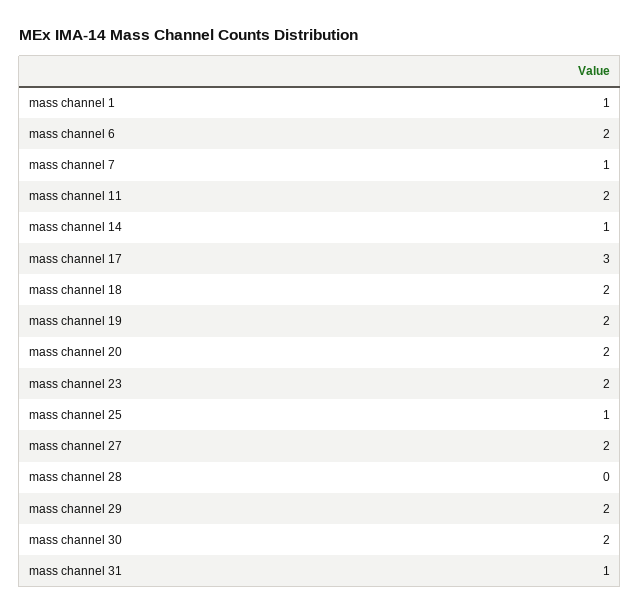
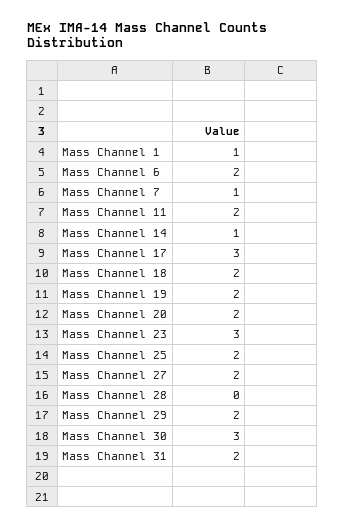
  {
    "mass channel 1": 1,
    "mass channel 6": 2,
    "mass channel 7": 1,
    "mass channel 11": 2,
    "mass channel 14": 1,
    "mass channel 17": 3,
    "mass channel 18": 2,
    "mass channel 19": 2,
    "mass channel 20": 2,
-   "mass channel 23": 2,
+   "mass channel 23": 3,
-   "mass channel 25": 1,
+   "mass channel 25": 2,
    "mass channel 27": 2,
    "mass channel 28": 0,
    "mass channel 29": 2,
-   "mass channel 30": 2,
+   "mass channel 30": 3,
-   "mass channel 31": 1
+   "mass channel 31": 2
  }

